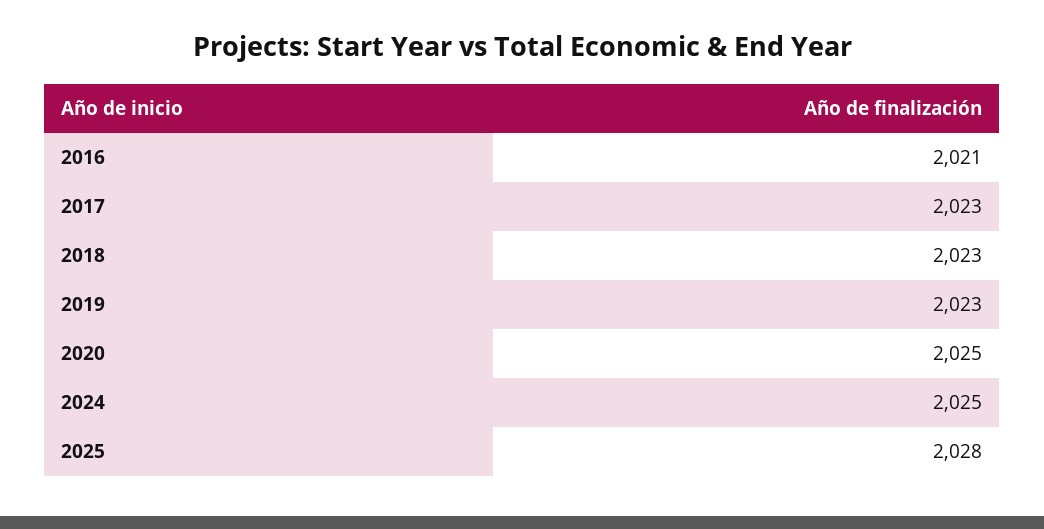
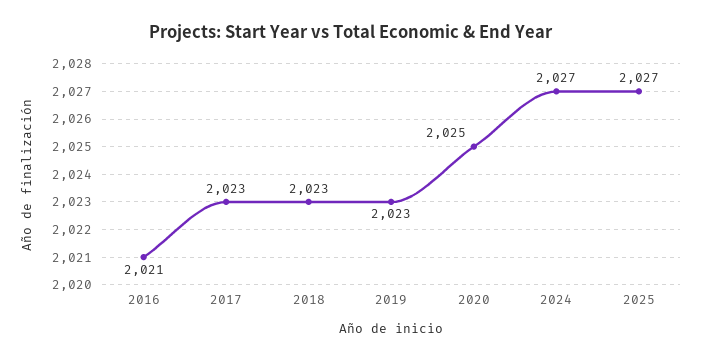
  {
    "2016": 2021,
    "2017": 2023,
    "2018": 2023,
    "2019": 2023,
    "2020": 2025,
-   "2024": 2025,
+   "2024": 2027,
-   "2025": 2028
+   "2025": 2027
  }

